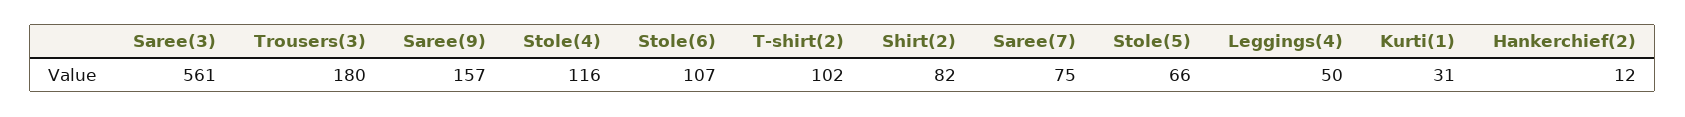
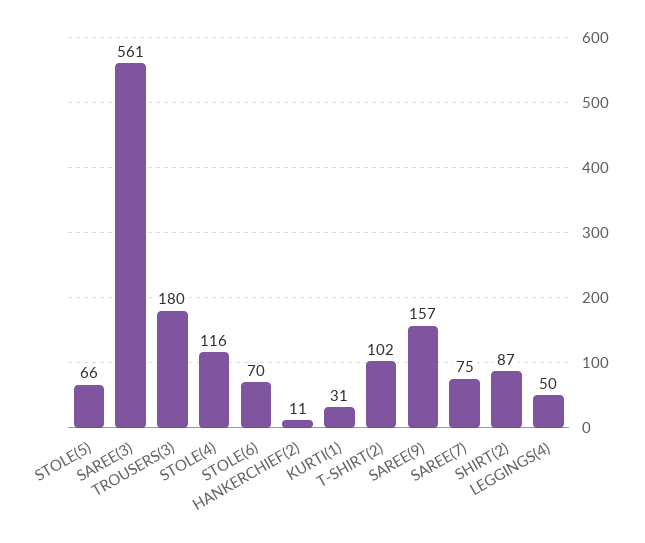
  {
    "Saree(3)": 561,
    "Trousers(3)": 180,
    "Saree(9)": 157,
    "Stole(4)": 116,
-   "Stole(6)": 107,
+   "Stole(6)": 70,
    "T-shirt(2)": 102,
-   "Shirt(2)": 82,
+   "Shirt(2)": 87,
    "Saree(7)": 75,
    "Stole(5)": 66,
    "Leggings(4)": 50,
    "Kurti(1)": 31,
-   "Hankerchief(2)": 12
+   "Hankerchief(2)": 11
  }

